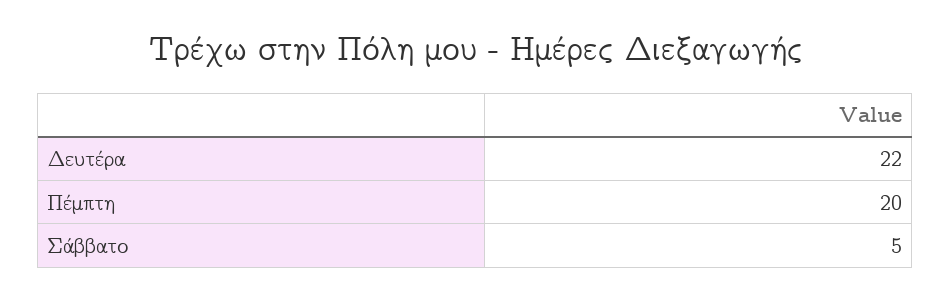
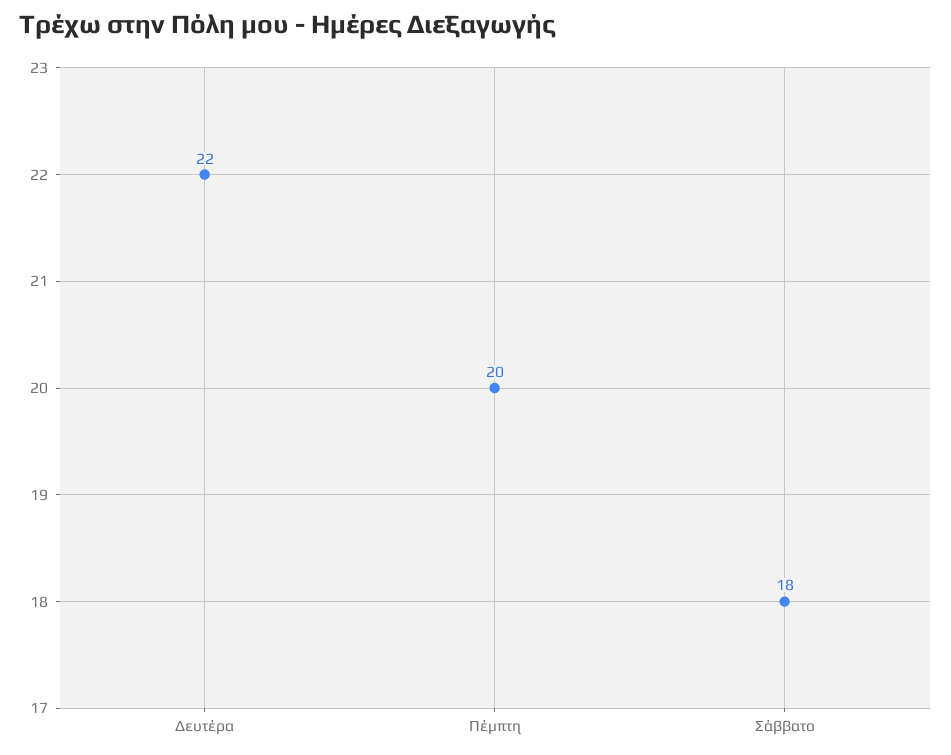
  {
    "Δευτέρα": 22,
    "Πέμπτη": 20,
-   "Σάββατο": 5
+   "Σάββατο": 18
  }

